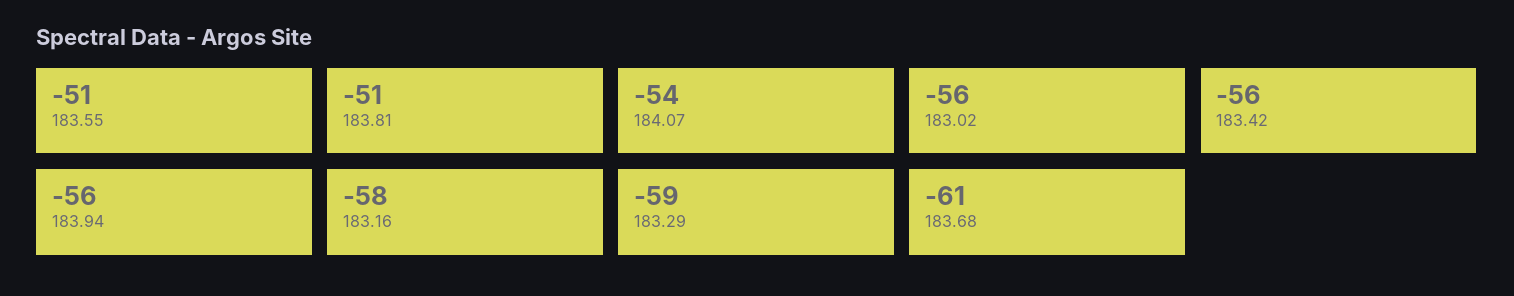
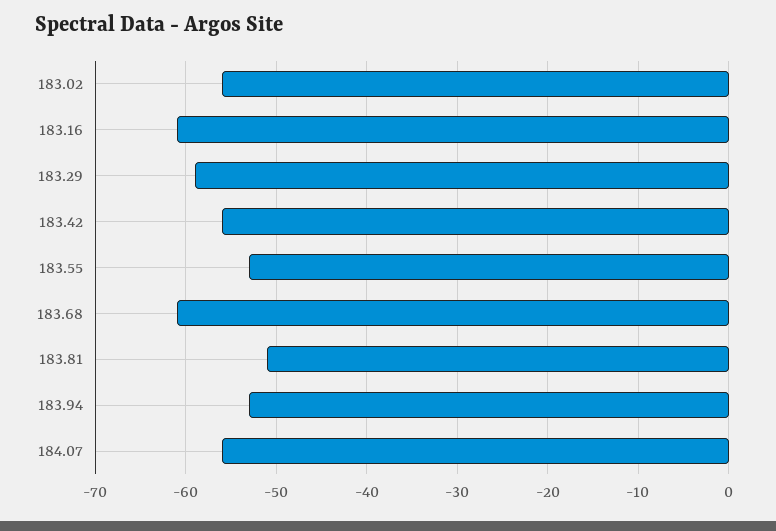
  {
-   "183.55": -51,
+   "183.55": -53,
    "183.81": -51,
-   "184.07": -54,
+   "184.07": -56,
    "183.02": -56,
    "183.42": -56,
-   "183.94": -56,
+   "183.94": -53,
-   "183.16": -58,
+   "183.16": -61,
    "183.29": -59,
    "183.68": -61
  }

